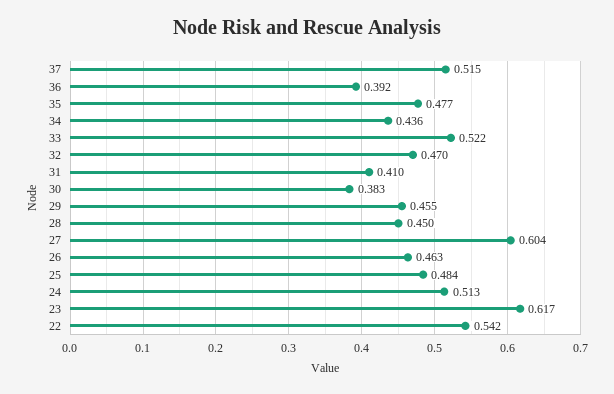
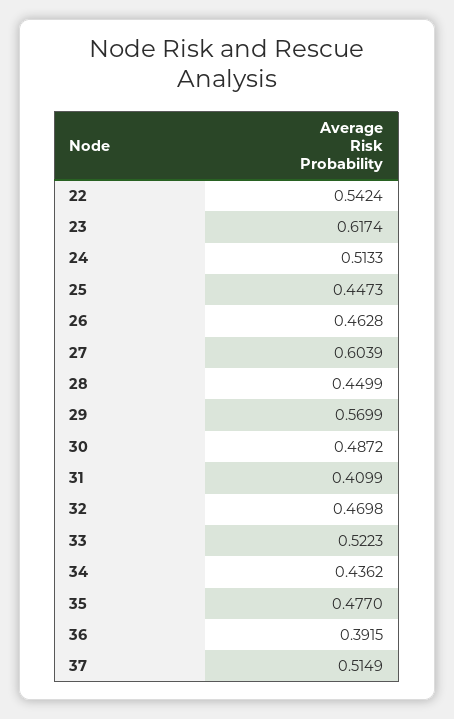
  {
    "37": 0.5149,
    "36": 0.3915,
    "35": 0.477,
    "34": 0.4362,
    "33": 0.5223,
    "32": 0.4698,
    "31": 0.4099,
-   "30": 0.383,
+   "30": 0.4872,
-   "29": 0.455,
+   "29": 0.5699,
    "28": 0.4499,
    "27": 0.6039,
    "26": 0.4628,
-   "25": 0.484,
+   "25": 0.4473,
    "24": 0.5133,
    "23": 0.6174,
    "22": 0.5424
  }

